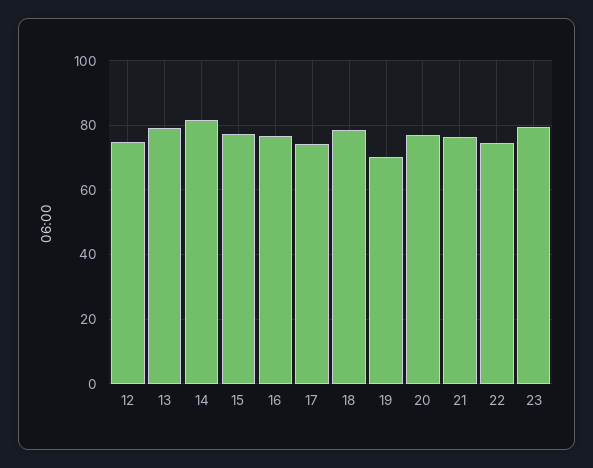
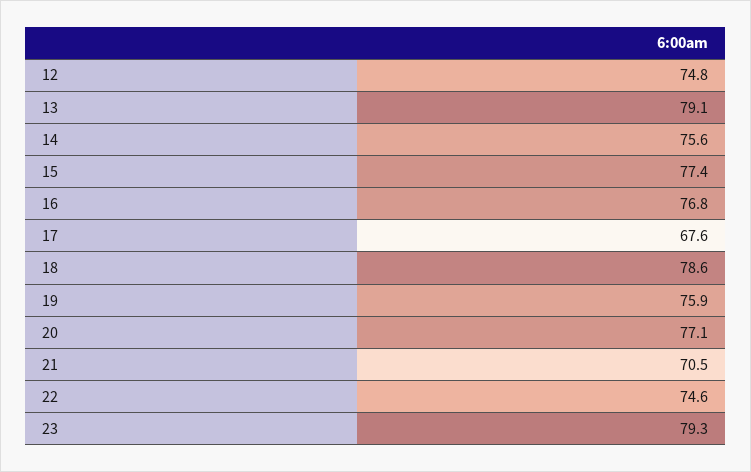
  {
    "12": 74.8,
    "13": 79.1,
-   "14": 82,
+   "14": 75.6,
    "15": 77.4,
    "16": 76.8,
-   "17": 74,
+   "17": 67.6,
    "18": 78.6,
-   "19": 70,
+   "19": 75.9,
    "20": 77.1,
-   "21": 76,
+   "21": 70.5,
    "22": 74.6,
    "23": 79.3
  }

